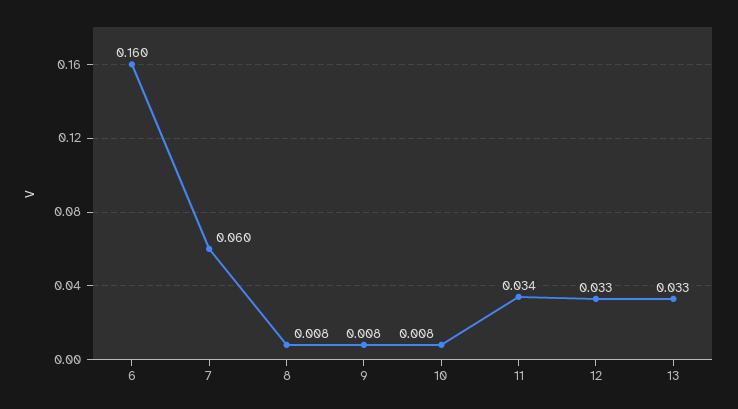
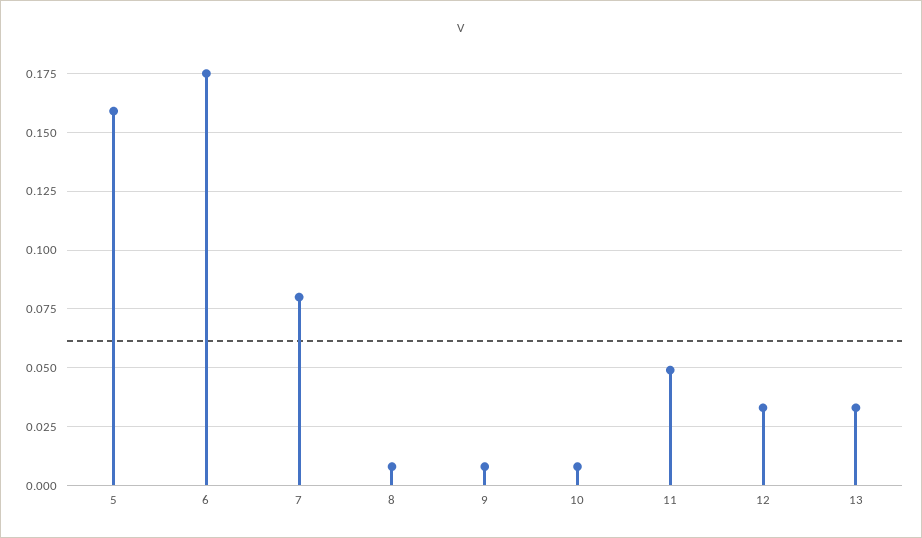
  {
-   "6": 0.16,
+   "6": 0.175,
-   "7": 0.06,
+   "7": 0.08,
    "8": 0.008,
    "9": 0.008,
    "10": 0.008,
-   "11": 0.034,
+   "11": 0.05,
    "12": 0.033,
-   "13": 0.033
+   "13": 0.033,
+   "5": 0.16
  }

